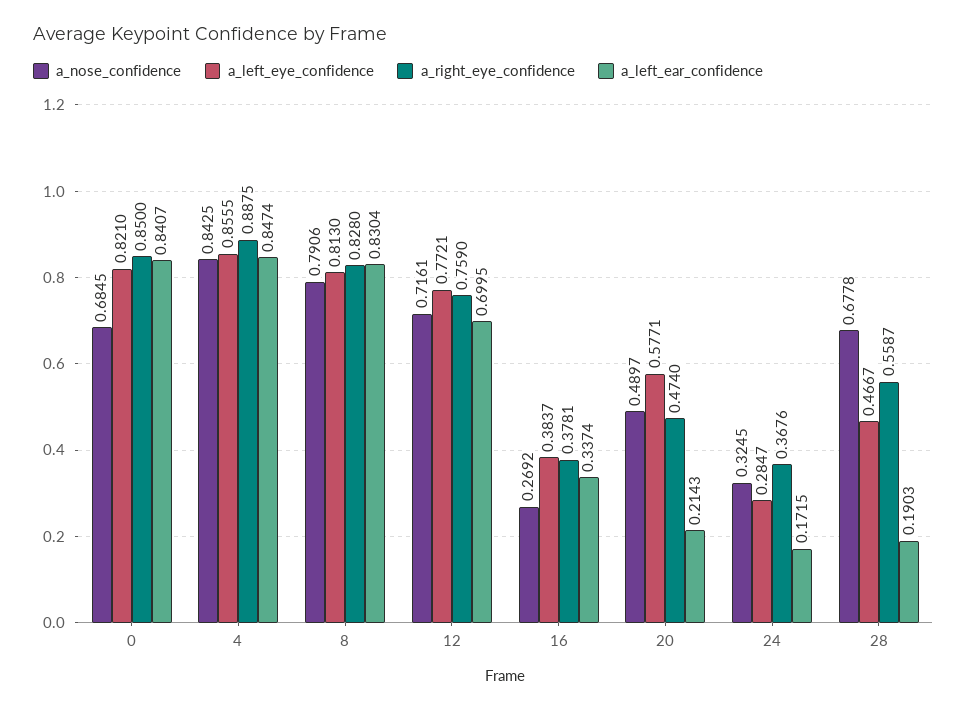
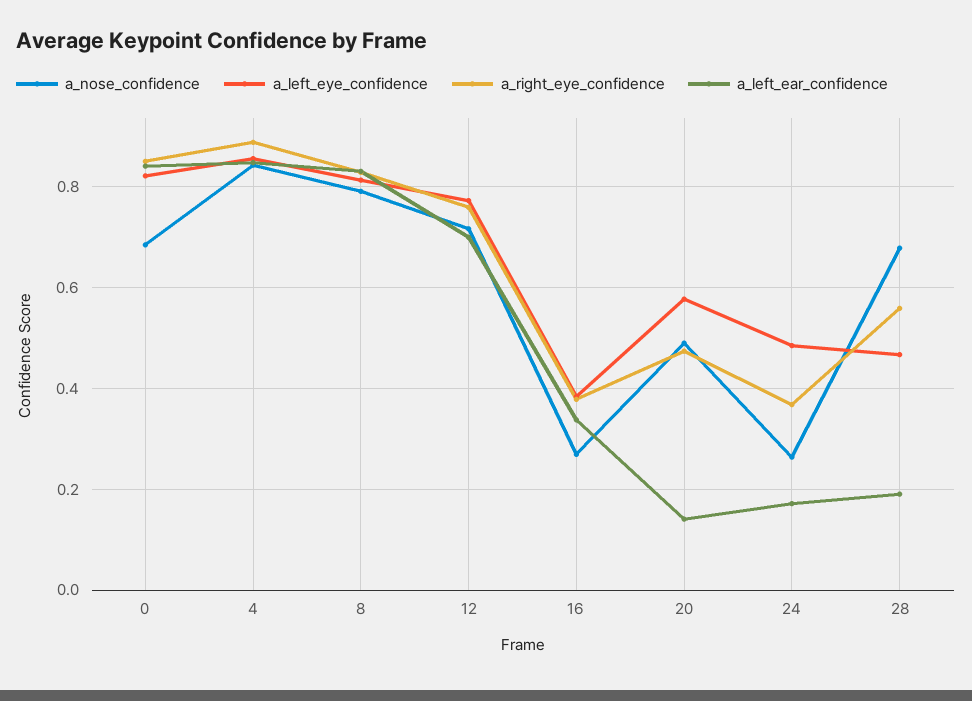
  {
    "a_nose_confidence": {
      "0": 0.6845,
      "4": 0.8425,
      "8": 0.7906,
      "12": 0.7161,
      "16": 0.2692,
      "20": 0.4897,
-     "24": 0.3245,
+     "24": 0.26,
      "28": 0.6778
    },
    "a_left_eye_confidence": {
      "0": 0.821,
      "4": 0.8555,
      "8": 0.813,
      "12": 0.7721,
      "16": 0.3837,
      "20": 0.5771,
-     "24": 0.2847,
+     "24": 0.48,
      "28": 0.4667
    },
    "a_right_eye_confidence": {
      "0": 0.85,
      "4": 0.8875,
      "8": 0.828,
      "12": 0.759,
      "16": 0.3781,
      "20": 0.474,
      "24": 0.3676,
      "28": 0.5587
    },
    "a_left_ear_confidence": {
      "0": 0.8407,
      "4": 0.8474,
      "8": 0.8304,
      "12": 0.6995,
      "16": 0.3374,
-     "20": 0.2143,
+     "20": 0.14,
      "24": 0.1715,
      "28": 0.1903
    }
  }

